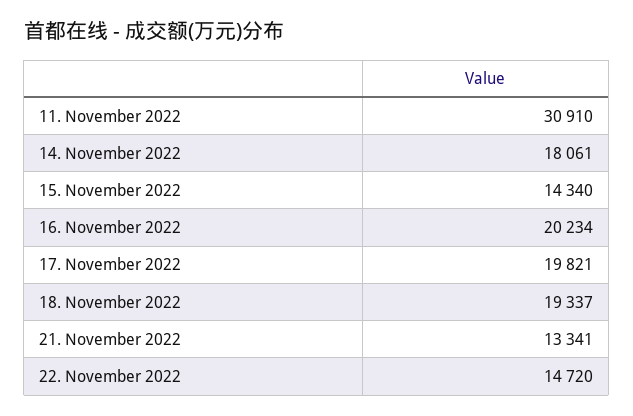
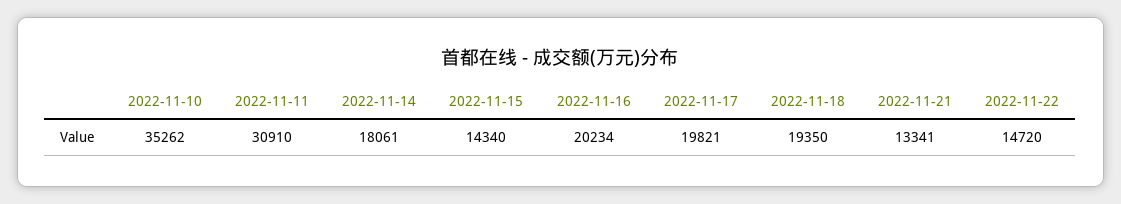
  {
    "11. November 2022": 30910,
    "14. November 2022": 18061,
    "15. November 2022": 14340,
    "16. November 2022": 20234,
    "17. November 2022": 19821,
-   "18. November 2022": 19337,
+   "18. November 2022": 19350,
    "21. November 2022": 13341,
-   "22. November 2022": 14720
+   "22. November 2022": 14720,
+   "2022-11-10": 35262
  }

